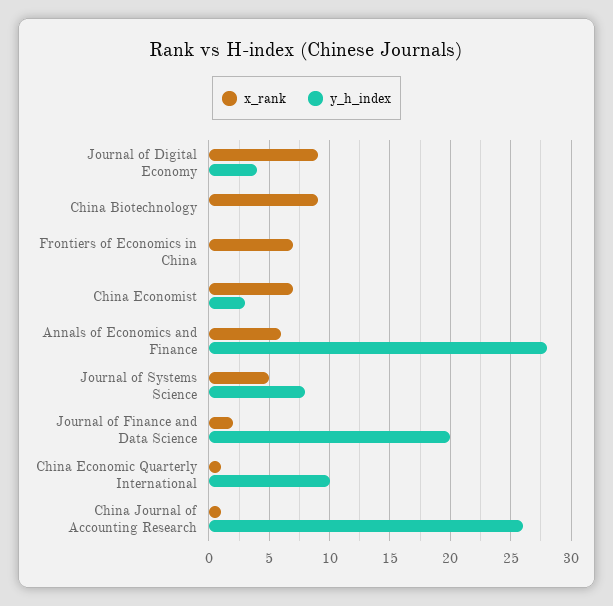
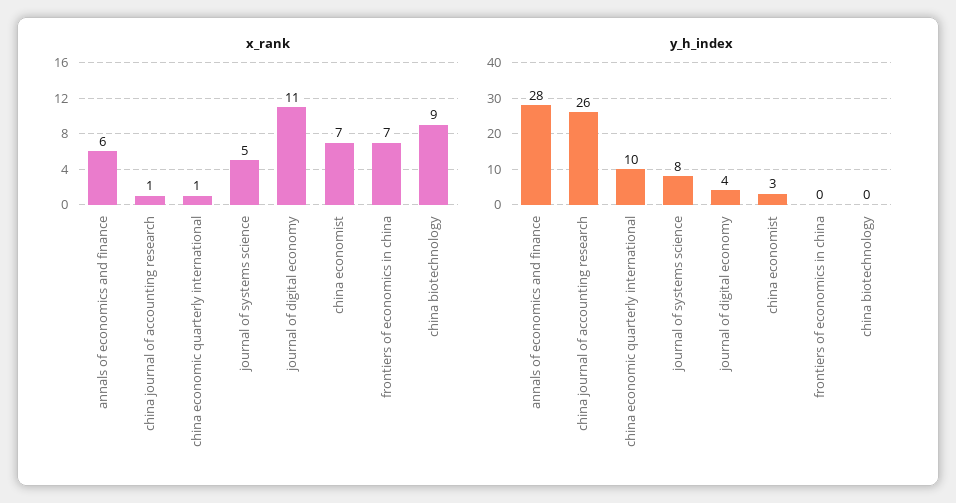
  {
    "x_rank": {
-     "Journal of Digital Economy": 9,
+     "Journal of Digital Economy": 11,
      "China Biotechnology": 9,
      "Frontiers of Economics in China": 7,
      "China Economist": 7,
      "Annals of Economics and Finance": 6,
      "Journal of Systems Science": 5,
-     "Journal of Finance and Data Science": 2,
      "China Economic Quarterly International": 1,
      "China Journal of Accounting Research": 1
    },
    "y_h_index": {
      "Journal of Digital Economy": 4,
      "China Biotechnology": 0,
      "Frontiers of Economics in China": 0,
      "China Economist": 3,
      "Annals of Economics and Finance": 28,
      "Journal of Systems Science": 8,
-     "Journal of Finance and Data Science": 20,
      "China Economic Quarterly International": 10,
      "China Journal of Accounting Research": 26
    }
  }

